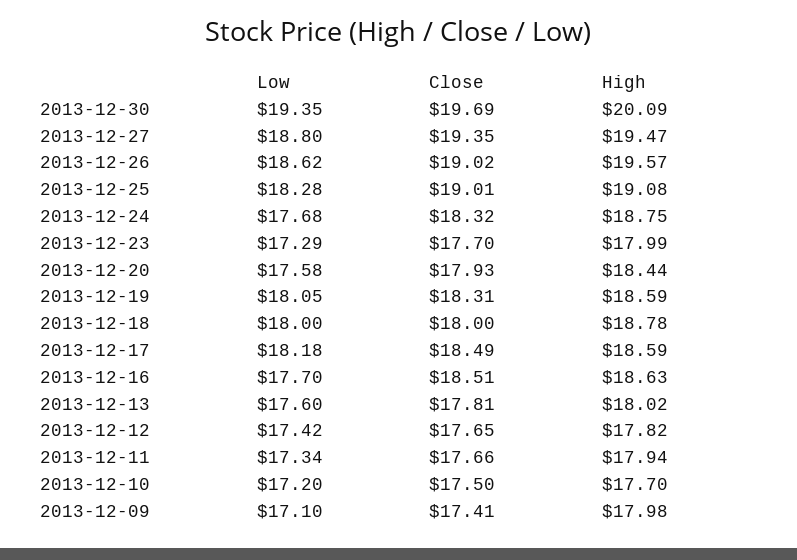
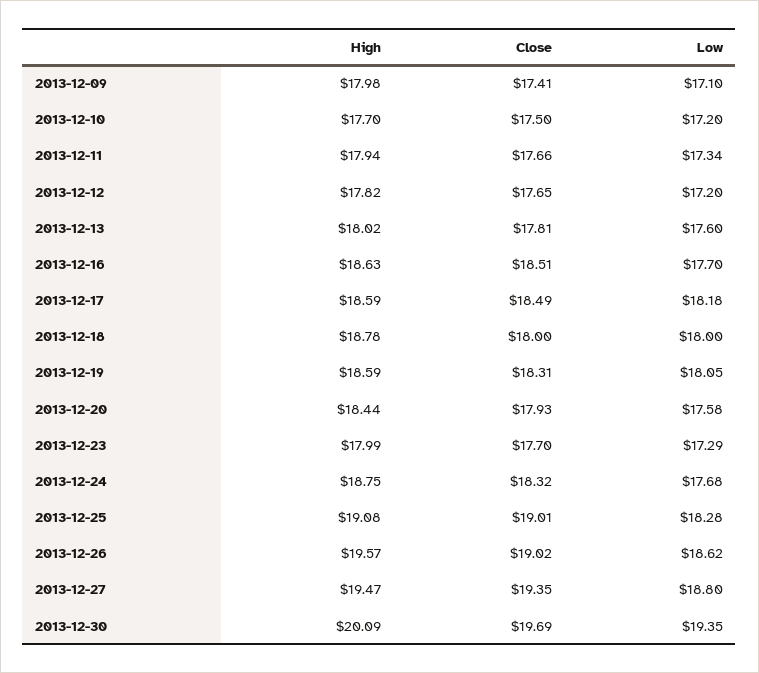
  {
    "Low": {
      "2013-12-30": 19.35,
      "2013-12-27": 18.8,
      "2013-12-26": 18.62,
      "2013-12-25": 18.28,
      "2013-12-24": 17.68,
      "2013-12-23": 17.29,
      "2013-12-20": 17.58,
      "2013-12-19": 18.05,
      "2013-12-18": 18,
      "2013-12-17": 18.18,
      "2013-12-16": 17.7,
      "2013-12-13": 17.6,
-     "2013-12-12": 17.42,
+     "2013-12-12": 17.2,
      "2013-12-11": 17.34,
      "2013-12-10": 17.2,
      "2013-12-09": 17.1
    },
    "Close": {
      "2013-12-30": 19.69,
      "2013-12-27": 19.35,
      "2013-12-26": 19.02,
      "2013-12-25": 19.01,
      "2013-12-24": 18.32,
      "2013-12-23": 17.7,
      "2013-12-20": 17.93,
      "2013-12-19": 18.31,
      "2013-12-18": 18,
      "2013-12-17": 18.49,
      "2013-12-16": 18.51,
      "2013-12-13": 17.81,
      "2013-12-12": 17.65,
      "2013-12-11": 17.66,
      "2013-12-10": 17.5,
      "2013-12-09": 17.41
    },
    "High": {
      "2013-12-30": 20.09,
      "2013-12-27": 19.47,
      "2013-12-26": 19.57,
      "2013-12-25": 19.08,
      "2013-12-24": 18.75,
      "2013-12-23": 17.99,
      "2013-12-20": 18.44,
      "2013-12-19": 18.59,
      "2013-12-18": 18.78,
      "2013-12-17": 18.59,
      "2013-12-16": 18.63,
      "2013-12-13": 18.02,
      "2013-12-12": 17.82,
      "2013-12-11": 17.94,
      "2013-12-10": 17.7,
      "2013-12-09": 17.98
    }
  }

